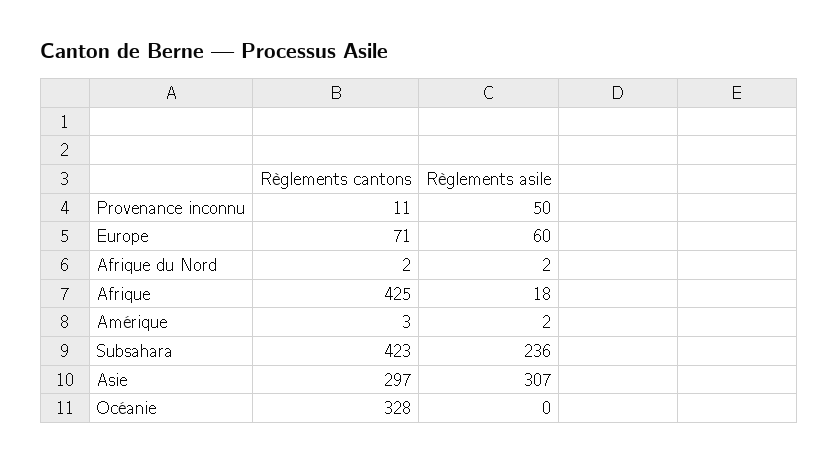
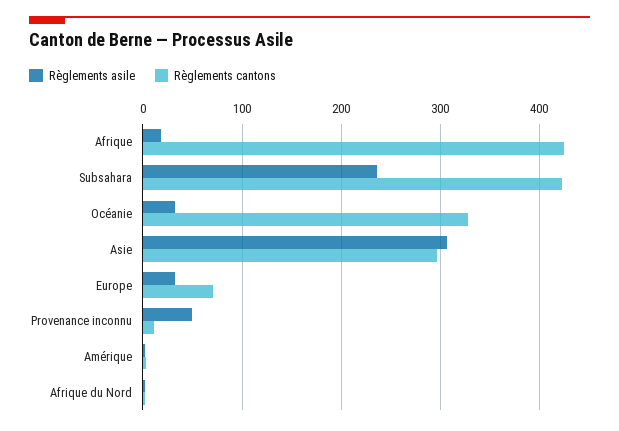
  {
    "Règlements cantons": {
      "Provenance inconnu": 11,
      "Europe": 71,
      "Afrique du Nord": 2,
      "Afrique": 425,
      "Amérique": 3,
      "Subsahara": 423,
      "Asie": 297,
      "Océanie": 328
    },
    "Règlements asile": {
      "Provenance inconnu": 50,
-     "Europe": 60,
+     "Europe": 30,
      "Afrique du Nord": 2,
      "Afrique": 18,
      "Amérique": 2,
      "Subsahara": 236,
      "Asie": 307,
-     "Océanie": 0
+     "Océanie": 30
    }
  }

